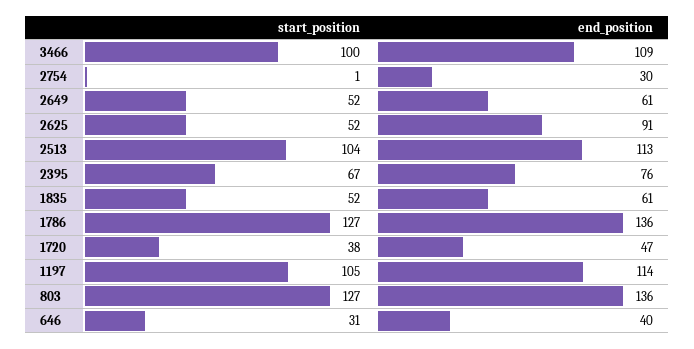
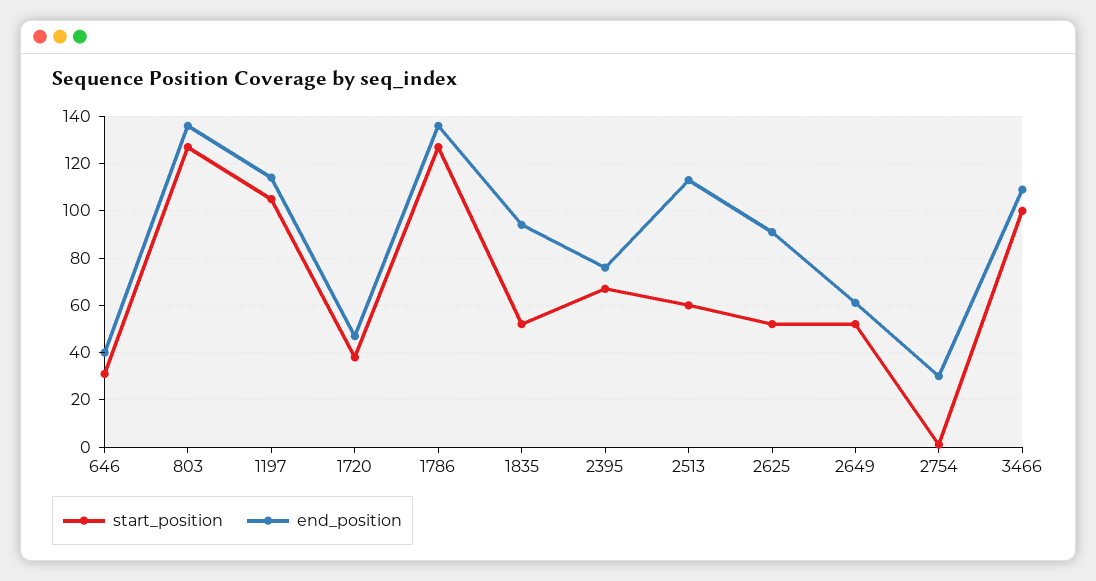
  {
    "start_position": {
      "3466": 100,
      "2754": 1,
      "2649": 52,
      "2625": 52,
-     "2513": 104,
+     "2513": 60,
      "2395": 67,
      "1835": 52,
      "1786": 127,
      "1720": 38,
      "1197": 105,
      "803": 127,
      "646": 31
    },
    "end_position": {
      "3466": 109,
      "2754": 30,
      "2649": 61,
      "2625": 91,
      "2513": 113,
      "2395": 76,
-     "1835": 61,
+     "1835": 95,
      "1786": 136,
      "1720": 47,
      "1197": 114,
      "803": 136,
      "646": 40
    }
  }

